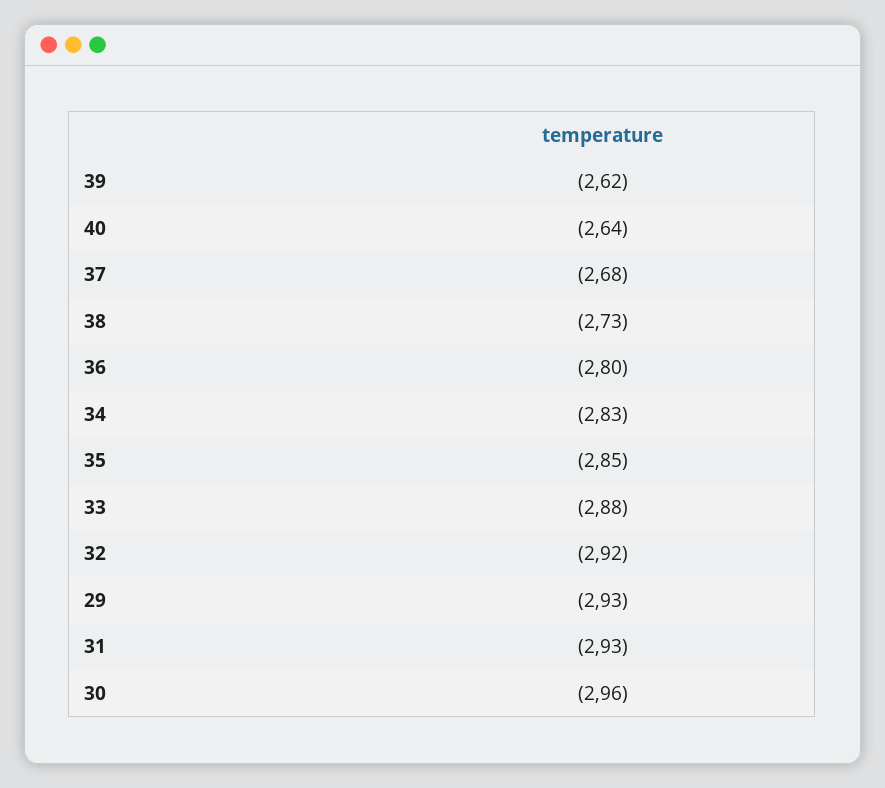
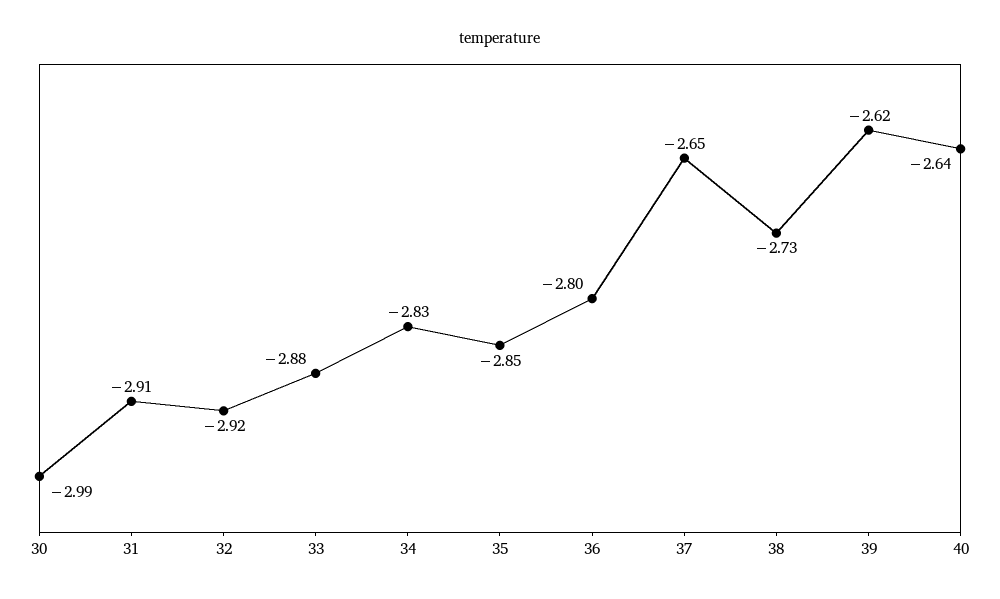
  {
    "39": -2.62,
    "40": -2.64,
-   "37": -2.68,
+   "37": -2.65,
    "38": -2.73,
    "36": -2.8,
    "34": -2.83,
    "35": -2.85,
    "33": -2.88,
    "32": -2.92,
-   "29": -2.93,
-   "31": -2.93,
+   "31": -2.91,
-   "30": -2.96
+   "30": -2.99
  }

